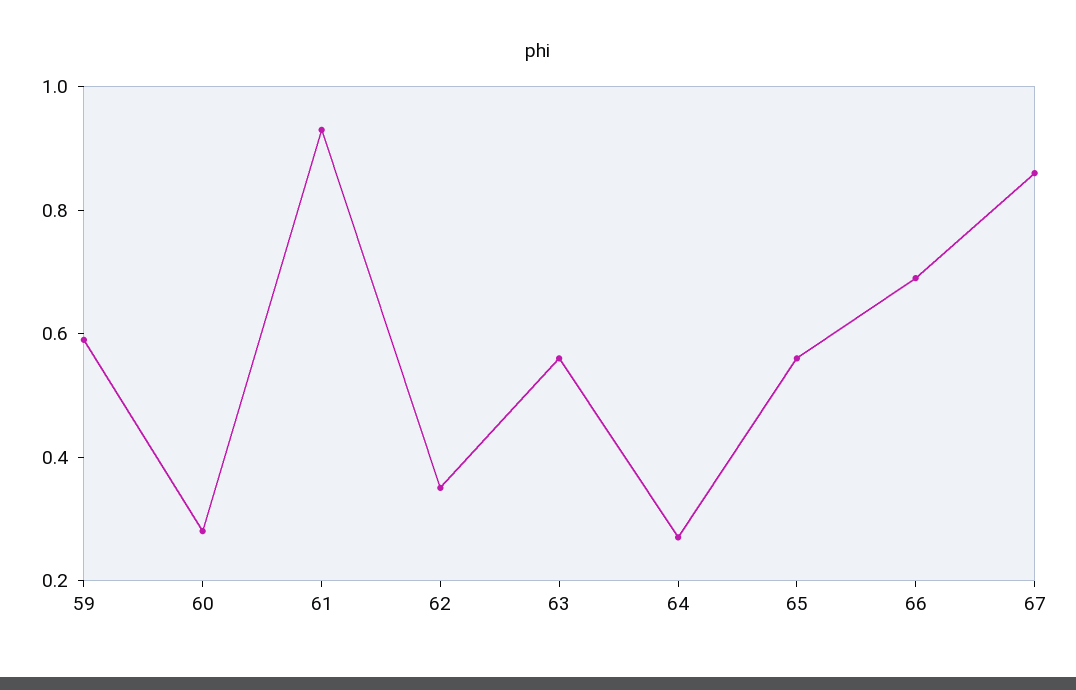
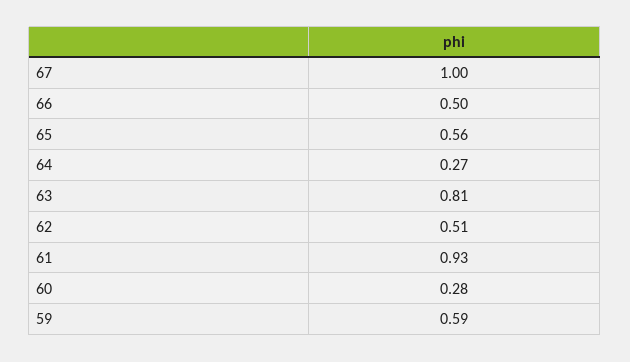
  {
    "59": 0.59,
    "60": 0.28,
    "61": 0.93,
-   "62": 0.35,
+   "62": 0.51,
-   "63": 0.55,
+   "63": 0.81,
    "64": 0.27,
    "65": 0.56,
-   "66": 0.7,
+   "66": 0.5,
-   "67": 0.85
+   "67": 1
  }

